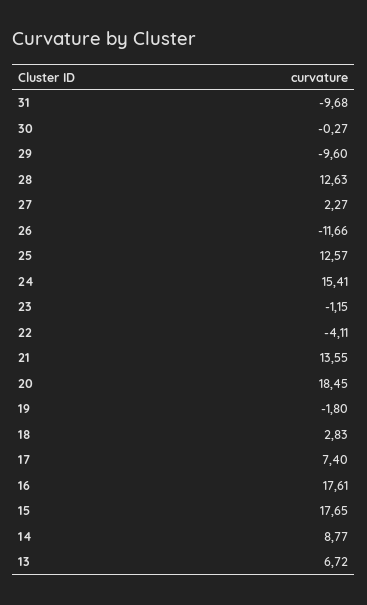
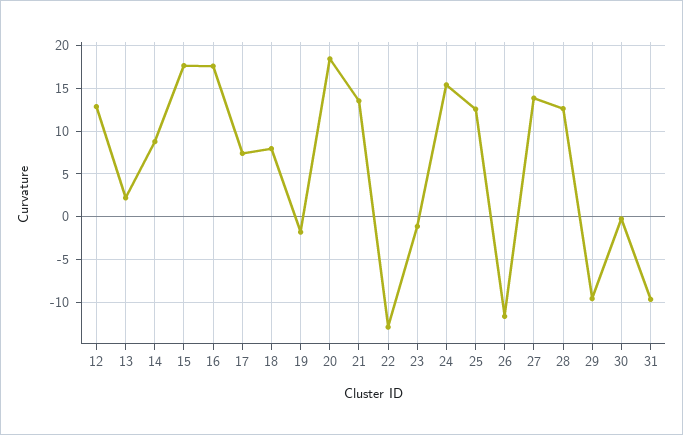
  {
    "31": -9.68,
    "30": -0.27,
    "29": -9.6,
    "28": 12.63,
-   "27": 2.27,
+   "27": 14,
    "26": -11.66,
    "25": 12.57,
    "24": 15.41,
    "23": -1.15,
-   "22": -4.11,
+   "22": -13,
    "21": 13.55,
    "20": 18.45,
    "19": -1.8,
-   "18": 2.83,
+   "18": 8,
    "17": 7.4,
    "16": 17.61,
    "15": 17.65,
    "14": 8.77,
-   "13": 6.72
+   "13": 2,
+   "12": 13
  }

